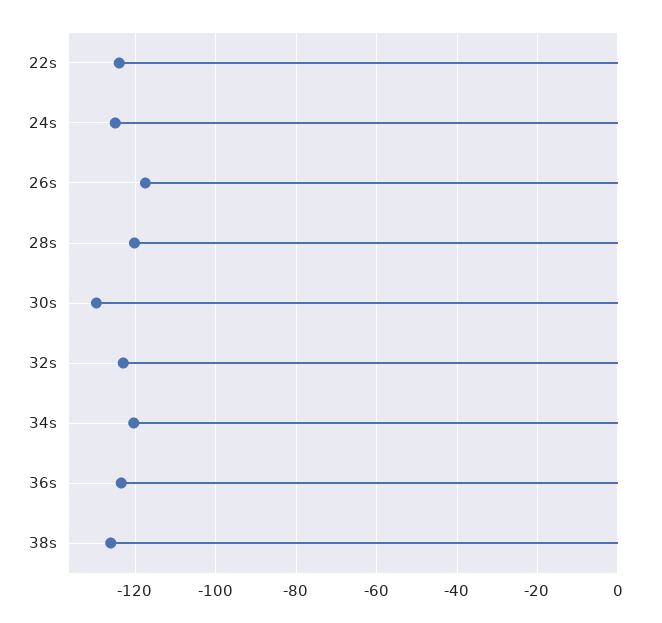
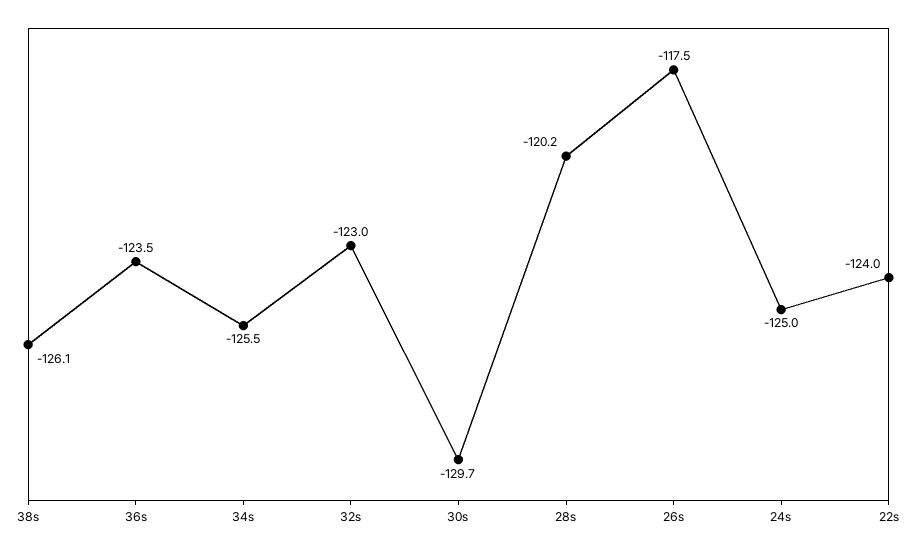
  {
    "22s": -124,
    "24s": -125,
    "26s": -117.5,
    "28s": -120.2,
    "30s": -129.7,
    "32s": -123,
-   "34s": -120,
+   "34s": -125.5,
    "36s": -123.5,
    "38s": -126.1
  }

